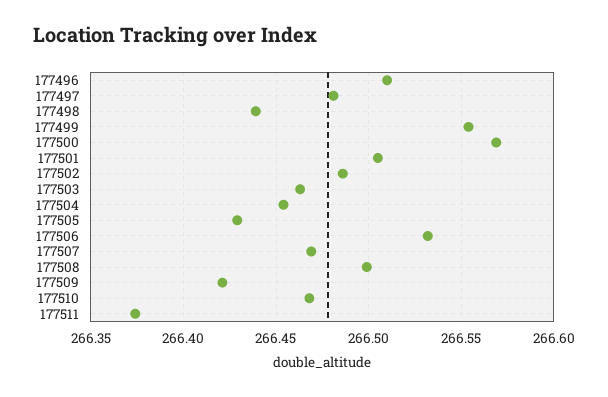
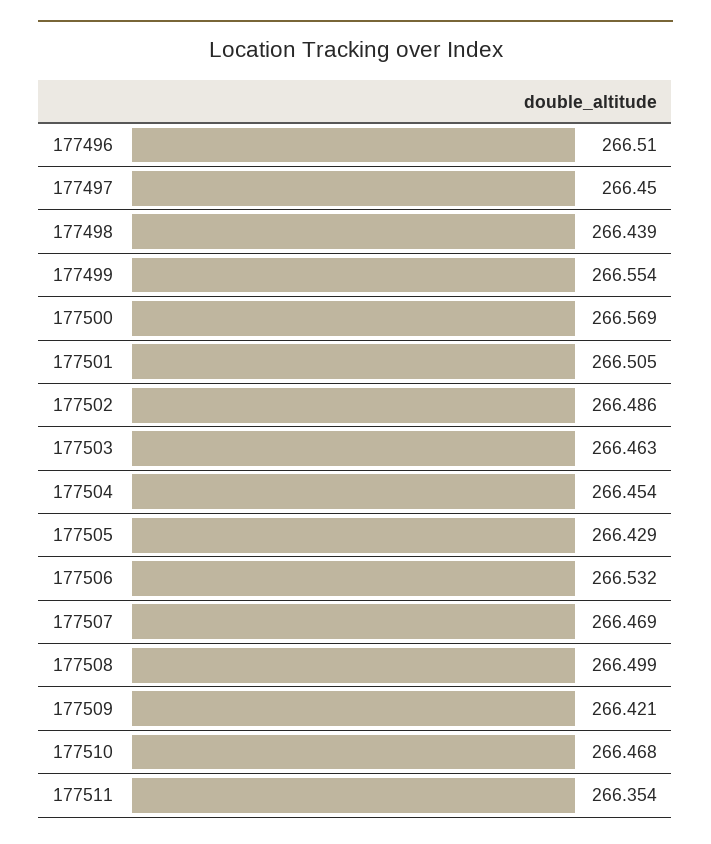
  {
    "177496": 266.51,
-   "177497": 266.48,
+   "177497": 266.45,
    "177498": 266.439,
    "177499": 266.554,
    "177500": 266.569,
    "177501": 266.505,
    "177502": 266.486,
    "177503": 266.463,
    "177504": 266.454,
    "177505": 266.429,
    "177506": 266.532,
    "177507": 266.469,
    "177508": 266.499,
    "177509": 266.421,
    "177510": 266.468,
-   "177511": 266.375
+   "177511": 266.354
  }

